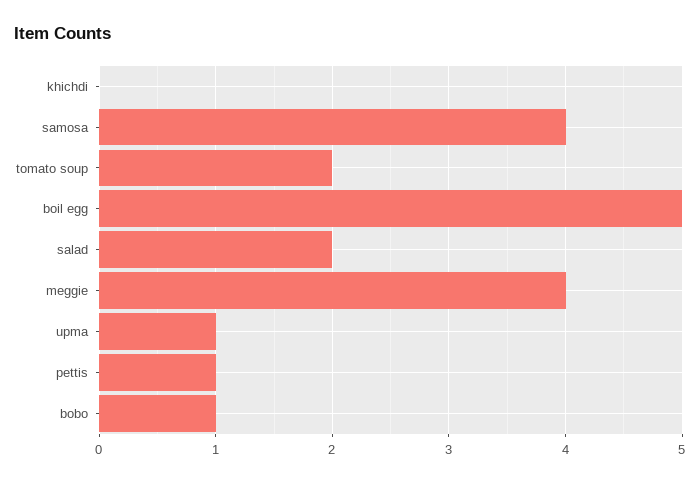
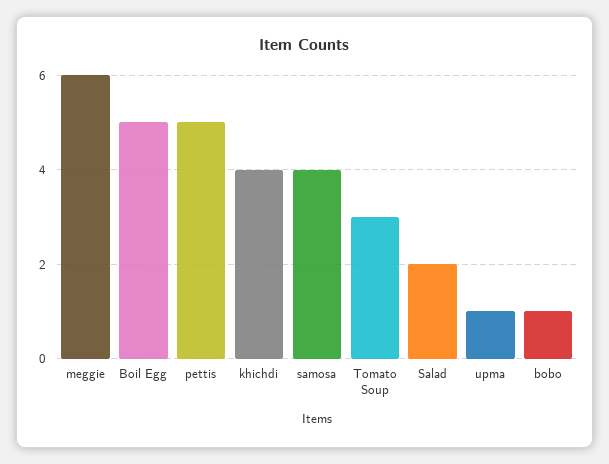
  {
-   "khichdi": 0,
+   "khichdi": 4,
    "samosa": 4,
-   "tomato soup": 2,
+   "tomato soup": 3,
    "boil egg": 5,
    "salad": 2,
-   "meggie": 4,
+   "meggie": 6,
    "upma": 1,
-   "pettis": 1,
+   "pettis": 5,
    "bobo": 1
  }

